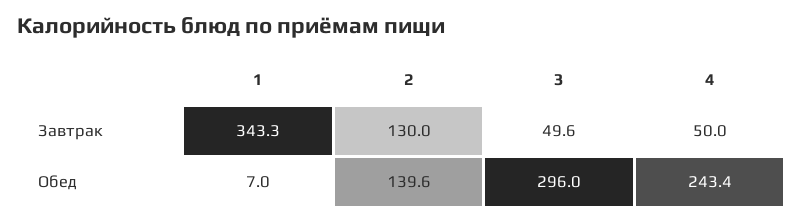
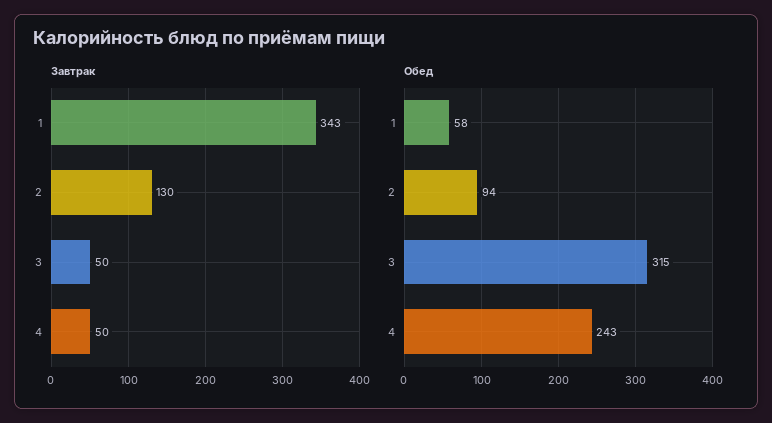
  {
    "Завтрак": {
      "1": 343.3,
      "2": 130,
      "3": 49.6,
      "4": 50
    },
    "Обед": {
-     "1": 7,
+     "1": 58,
-     "2": 139.6,
+     "2": 94,
-     "3": 296,
+     "3": 315,
      "4": 243.4
    }
  }

